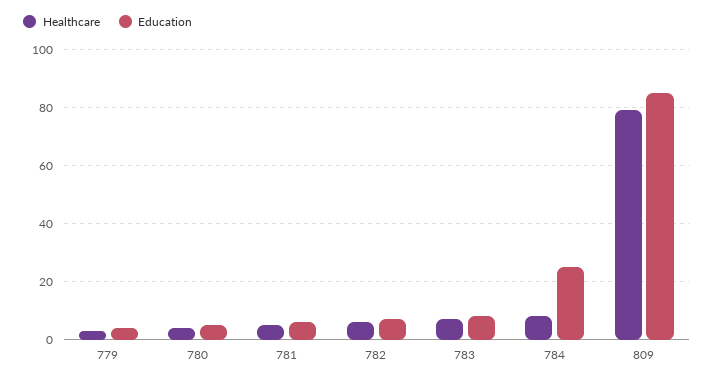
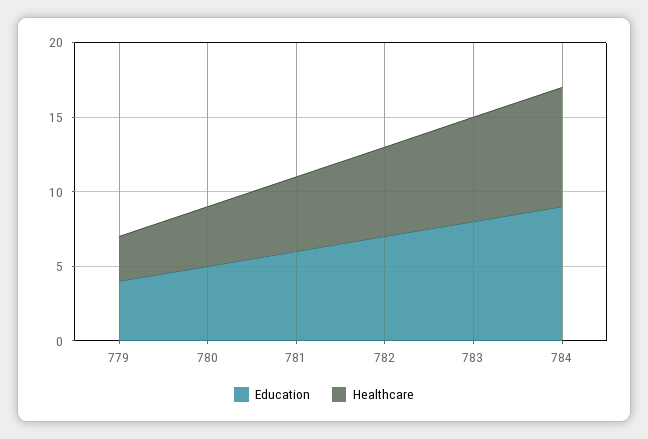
  {
    "Healthcare": {
      "779": 3,
      "780": 4,
      "781": 5,
      "782": 6,
      "783": 7,
-     "784": 8,
+     "784": 8
-     "809": 80
    },
    "Education": {
      "779": 4,
      "780": 5,
      "781": 6,
      "782": 7,
      "783": 8,
-     "784": 25,
+     "784": 9
-     "809": 85
    }
  }

